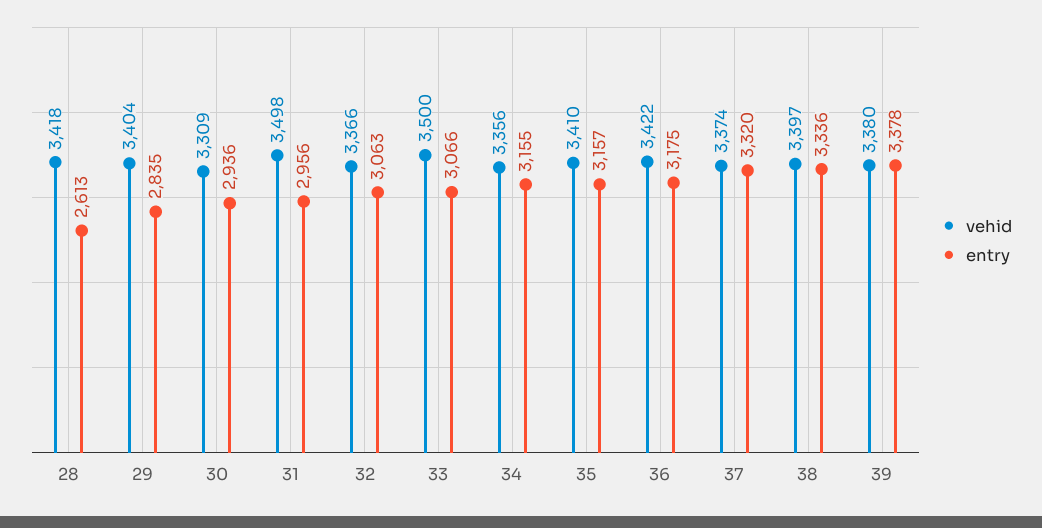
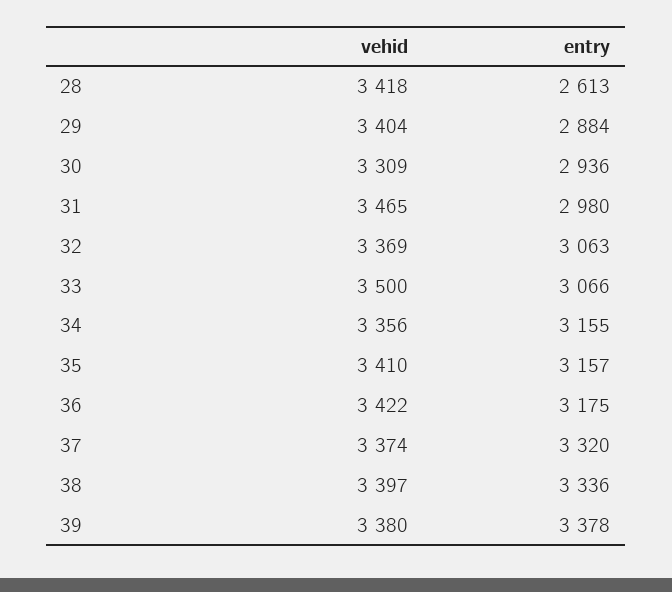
  {
    "vehid": {
      "28": 3418,
      "29": 3404,
      "30": 3309,
-     "31": 3498,
+     "31": 3465,
-     "32": 3366,
+     "32": 3369,
      "33": 3500,
      "34": 3356,
      "35": 3410,
      "36": 3422,
      "37": 3374,
      "38": 3397,
      "39": 3380
    },
    "entry": {
      "28": 2613,
-     "29": 2835,
+     "29": 2884,
      "30": 2936,
-     "31": 2956,
+     "31": 2980,
      "32": 3063,
      "33": 3066,
      "34": 3155,
      "35": 3157,
      "36": 3175,
      "37": 3320,
      "38": 3336,
      "39": 3378
    }
  }

